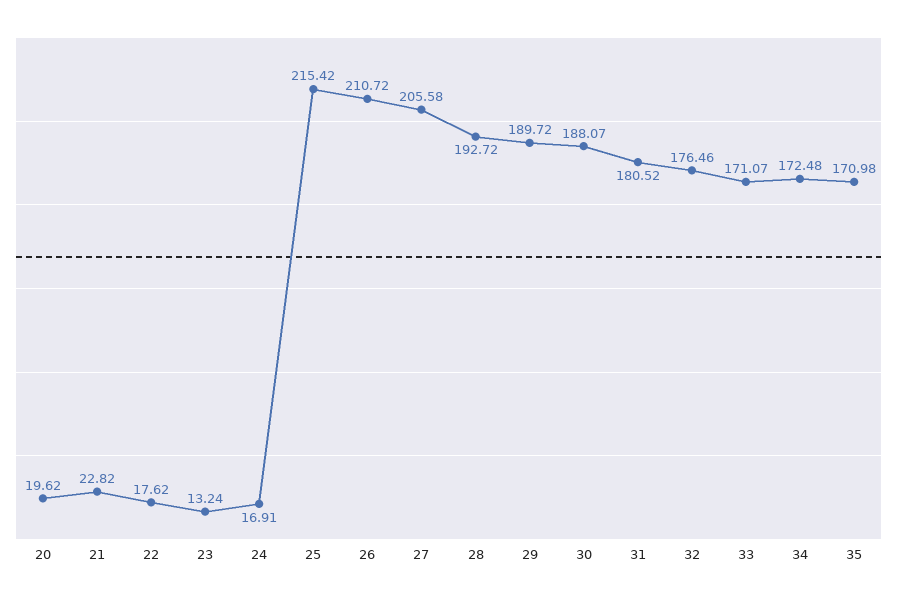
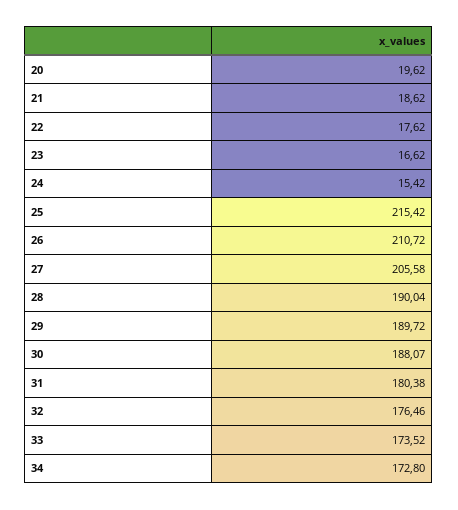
  {
    "20": 19.62,
-   "21": 22.82,
+   "21": 18.62,
    "22": 17.62,
-   "23": 13.24,
+   "23": 16.62,
-   "24": 16.91,
+   "24": 15.42,
    "25": 215.42,
    "26": 210.72,
    "27": 205.58,
-   "28": 192.72,
+   "28": 190.04,
    "29": 189.72,
    "30": 188.07,
-   "31": 180.52,
+   "31": 180.38,
    "32": 176.46,
-   "33": 171.07,
+   "33": 173.52,
-   "34": 172.48,
+   "34": 172.8
-   "35": 170.98
  }

